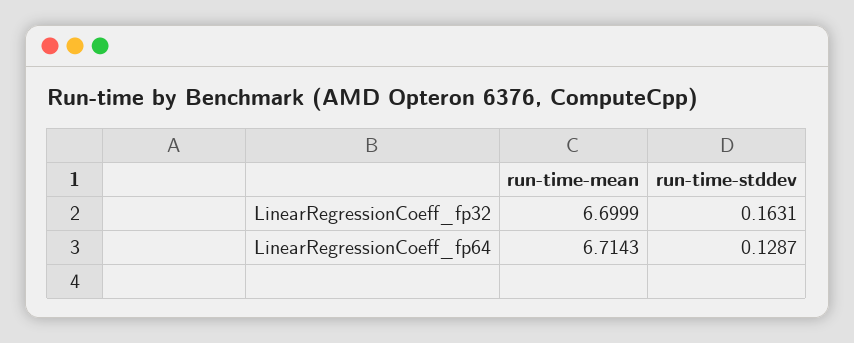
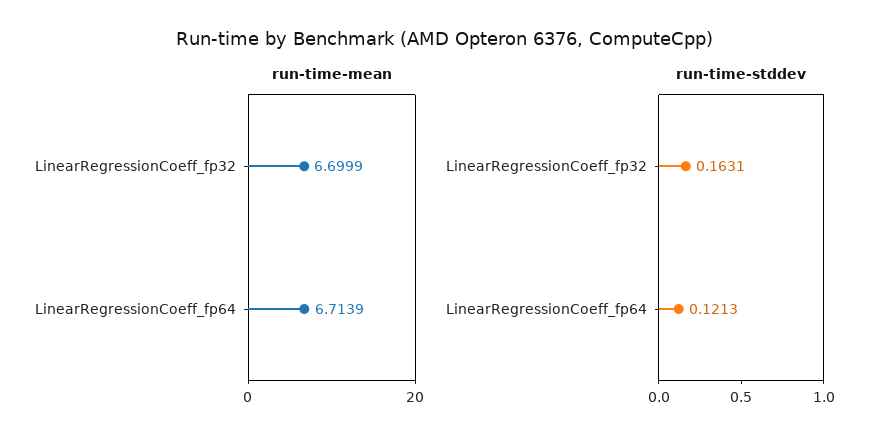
  {
    "run-time-mean": {
      "LinearRegressionCoeff_fp32": 6.6999,
-     "LinearRegressionCoeff_fp64": 6.7143
+     "LinearRegressionCoeff_fp64": 6.7139
    },
    "run-time-stddev": {
      "LinearRegressionCoeff_fp32": 0.1631,
-     "LinearRegressionCoeff_fp64": 0.1287
+     "LinearRegressionCoeff_fp64": 0.1213
    }
  }

